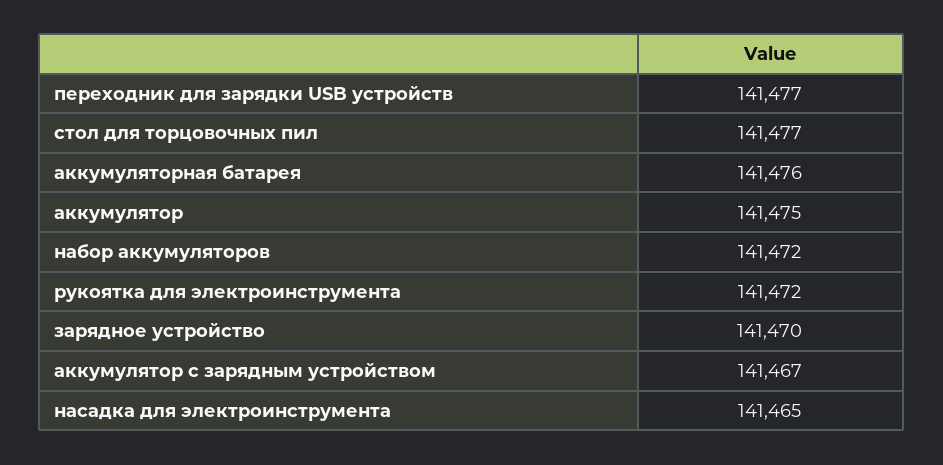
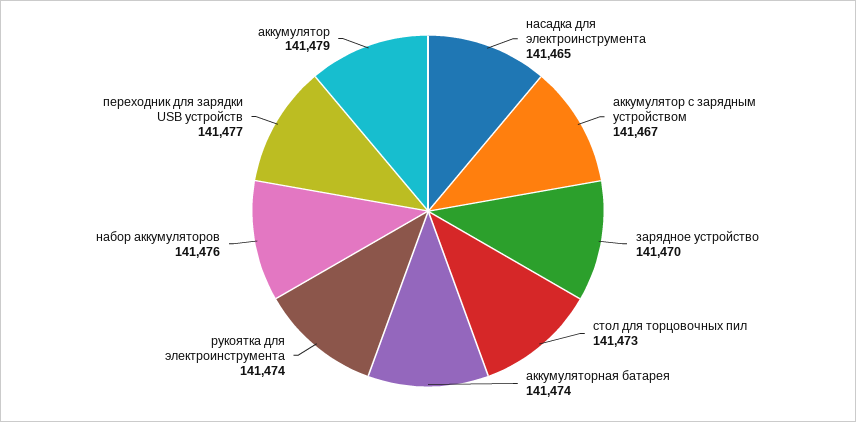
  {
    "переходник для зарядки USB устройств": 141477,
-   "стол для торцовочных пил": 141477,
+   "стол для торцовочных пил": 141473,
-   "аккумуляторная батарея": 141476,
+   "аккумуляторная батарея": 141474,
-   "аккумулятор": 141475,
+   "аккумулятор": 141479,
-   "набор аккумуляторов": 141472,
+   "набор аккумуляторов": 141476,
-   "рукоятка для электроинструмента": 141472,
+   "рукоятка для электроинструмента": 141474,
    "зарядное устройство": 141470,
    "аккумулятор с зарядным устройством": 141467,
    "насадка для электроинструмента": 141465
  }

